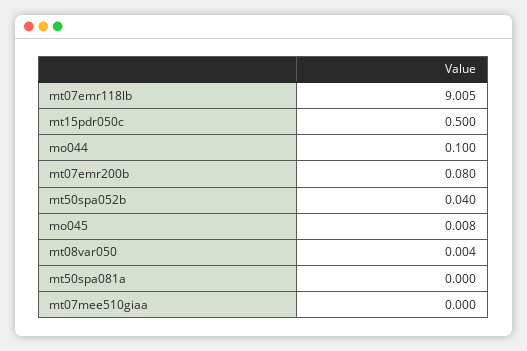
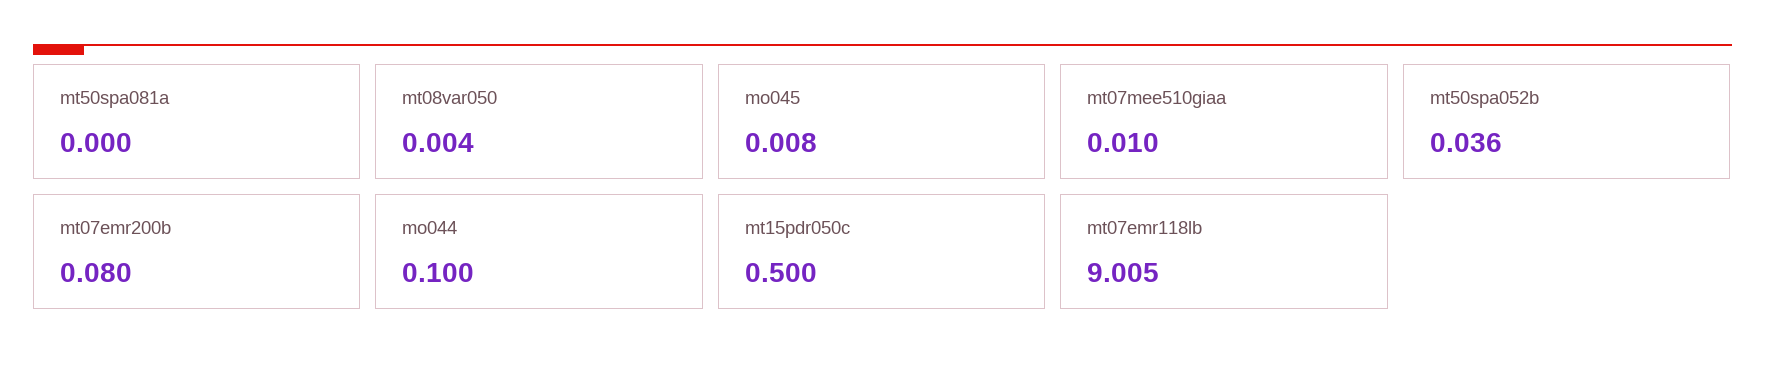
  {
    "mt07emr118lb": 9.005,
    "mt15pdr050c": 0.5,
    "mo044": 0.1,
    "mt07emr200b": 0.08,
-   "mt50spa052b": 0.04,
+   "mt50spa052b": 0.036,
    "mo045": 0.008,
    "mt08var050": 0.004,
    "mt50spa081a": 0,
-   "mt07mee510giaa": 0
+   "mt07mee510giaa": 0.01
  }

